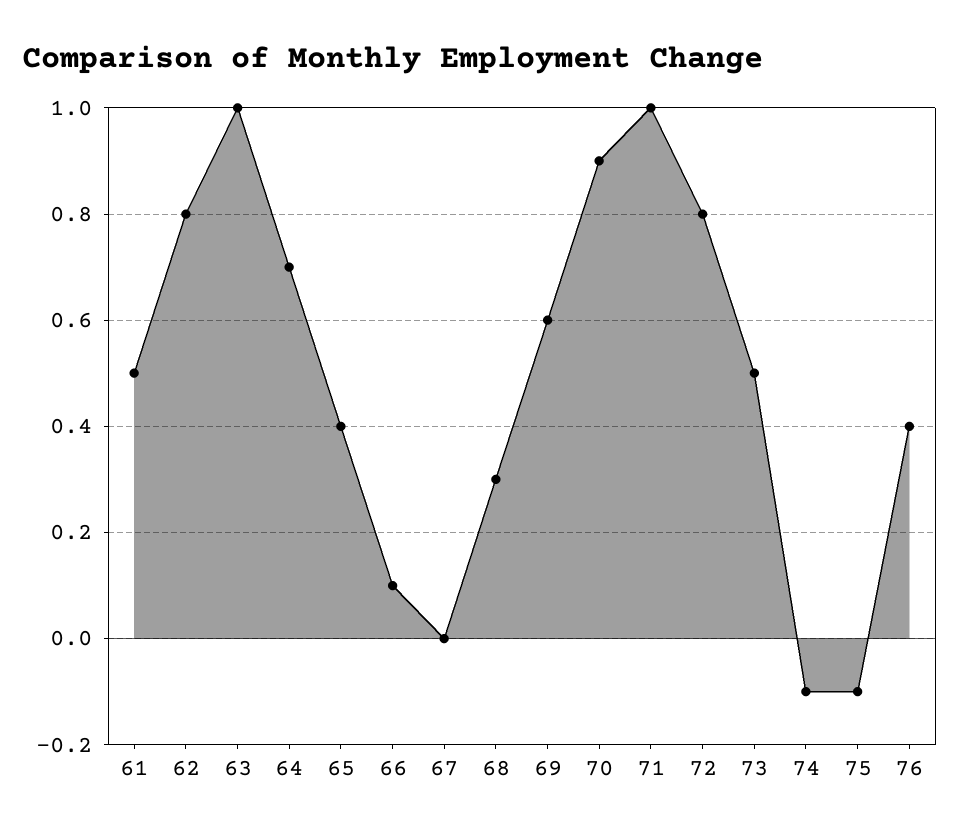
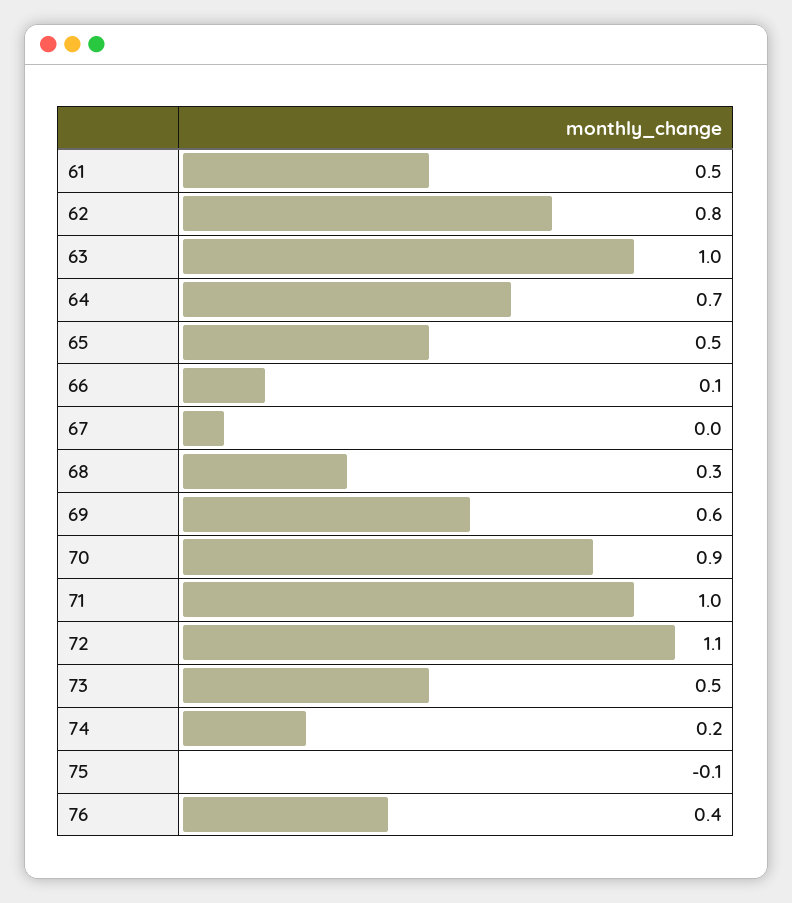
  {
    "61": 0.5,
    "62": 0.8,
    "63": 1,
    "64": 0.7,
-   "65": 0.4,
+   "65": 0.5,
    "66": 0.1,
    "67": 0,
    "68": 0.3,
    "69": 0.6,
    "70": 0.9,
    "71": 1,
-   "72": 0.8,
+   "72": 1.1,
    "73": 0.5,
-   "74": -0.1,
+   "74": 0.2,
    "75": -0.1,
    "76": 0.4
  }

